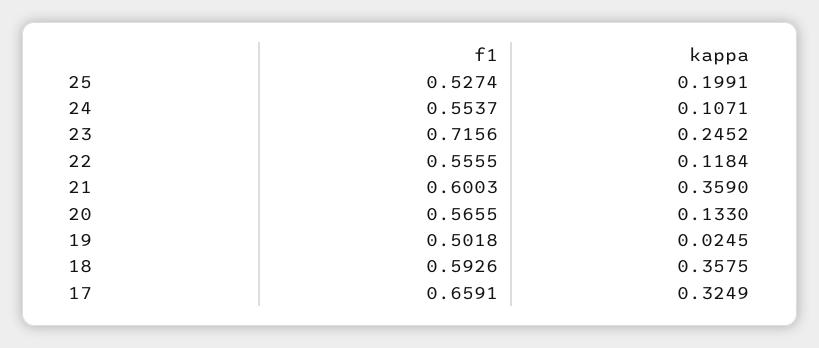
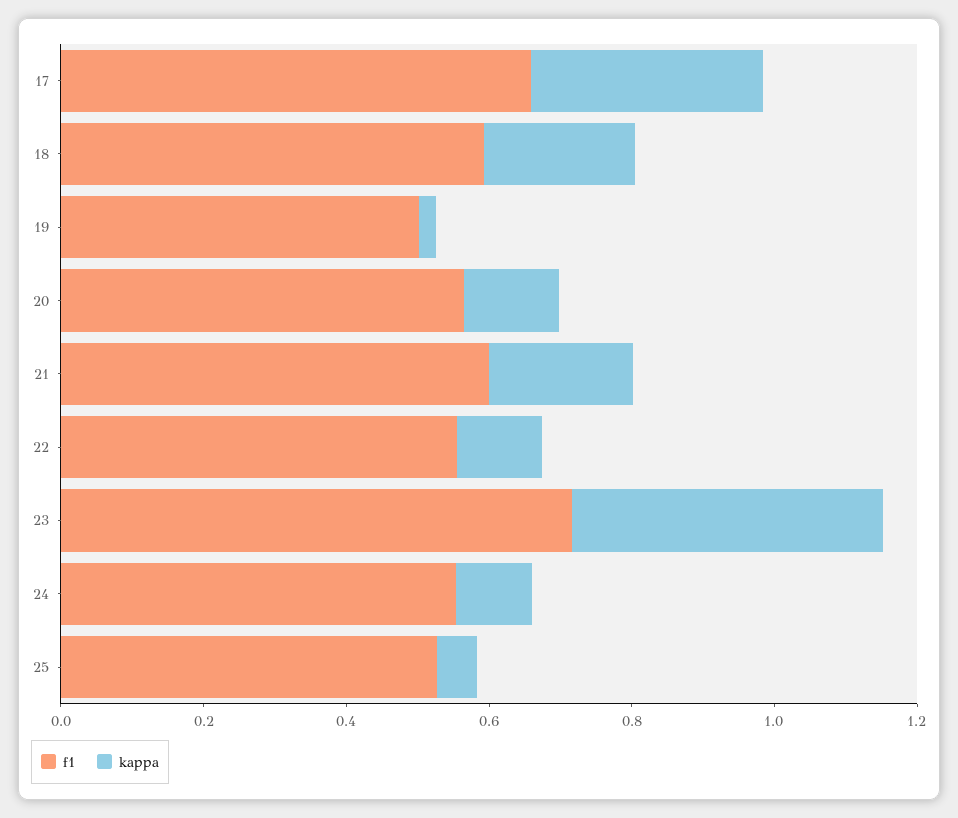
  {
    "f1": {
      "25": 0.5274,
      "24": 0.5537,
      "23": 0.7156,
      "22": 0.5555,
      "21": 0.6003,
      "20": 0.5655,
      "19": 0.5018,
      "18": 0.5926,
      "17": 0.6591
    },
    "kappa": {
-     "25": 0.1991,
+     "25": 0.05,
      "24": 0.1071,
-     "23": 0.2452,
+     "23": 0.45,
      "22": 0.1184,
-     "21": 0.359,
+     "21": 0.2,
      "20": 0.133,
      "19": 0.0245,
-     "18": 0.3575,
+     "18": 0.2,
      "17": 0.3249
    }
  }

